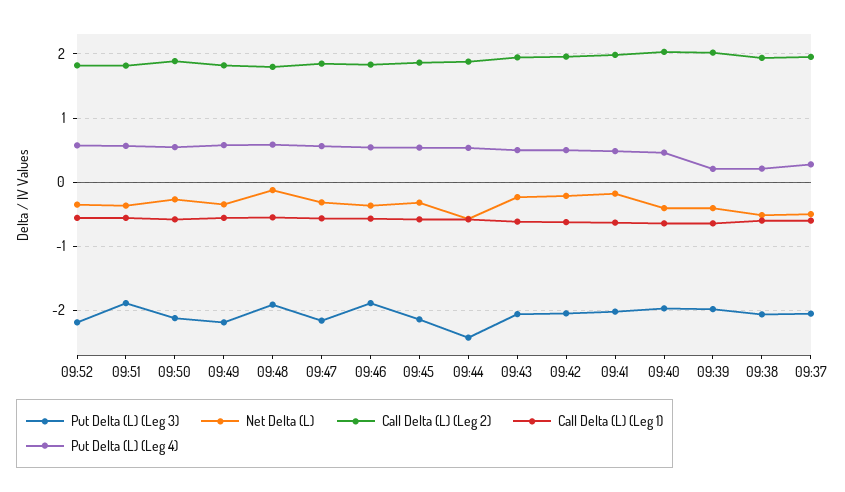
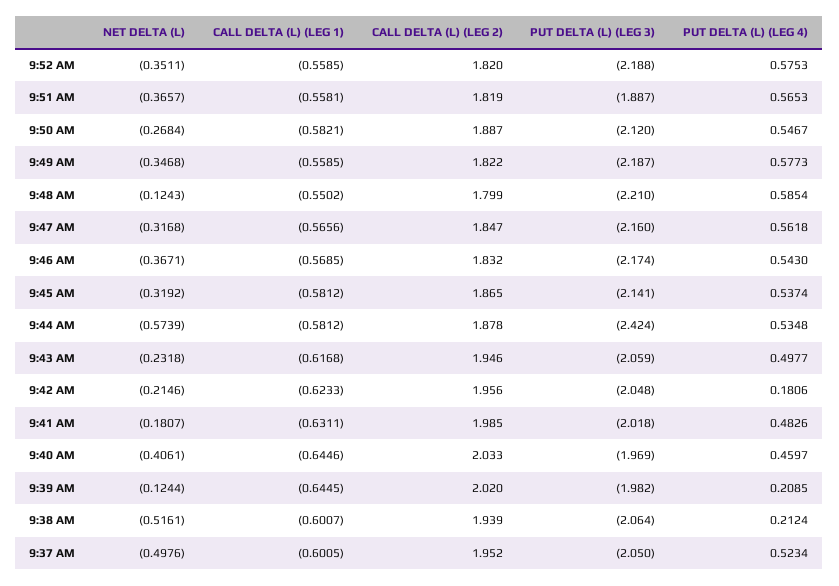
  {
    "Put Delta (L) (Leg 3)": {
      "09:52": -2.188,
      "09:51": -1.887,
      "09:50": -2.12,
      "09:49": -2.187,
-     "09:48": -1.9,
+     "09:48": -2.21,
      "09:47": -2.16,
-     "09:46": -1.9,
+     "09:46": -2.174,
      "09:45": -2.141,
      "09:44": -2.424,
      "09:43": -2.059,
      "09:42": -2.048,
      "09:41": -2.018,
      "09:40": -1.969,
      "09:39": -1.982,
      "09:38": -2.064,
      "09:37": -2.05
    },
    "Net Delta (L)": {
      "09:52": -0.3511,
      "09:51": -0.3657,
      "09:50": -0.2684,
      "09:49": -0.3468,
      "09:48": -0.1243,
      "09:47": -0.3168,
      "09:46": -0.3671,
      "09:45": -0.3192,
      "09:44": -0.5739,
      "09:43": -0.2318,
      "09:42": -0.2146,
      "09:41": -0.1807,
      "09:40": -0.4061,
-     "09:39": -0.4,
+     "09:39": -0.1244,
      "09:38": -0.5161,
      "09:37": -0.4976
    },
    "Call Delta (L) (Leg 2)": {
      "09:52": 1.82,
      "09:51": 1.819,
      "09:50": 1.887,
      "09:49": 1.822,
      "09:48": 1.799,
      "09:47": 1.847,
      "09:46": 1.832,
      "09:45": 1.865,
      "09:44": 1.878,
      "09:43": 1.946,
      "09:42": 1.956,
      "09:41": 1.985,
      "09:40": 2.033,
      "09:39": 2.02,
      "09:38": 1.939,
      "09:37": 1.952
    },
    "Call Delta (L) (Leg 1)": {
      "09:52": -0.5585,
      "09:51": -0.5581,
      "09:50": -0.5821,
      "09:49": -0.5585,
      "09:48": -0.5502,
      "09:47": -0.5656,
      "09:46": -0.5685,
      "09:45": -0.5812,
      "09:44": -0.5812,
      "09:43": -0.6168,
      "09:42": -0.6233,
      "09:41": -0.6311,
      "09:40": -0.6446,
      "09:39": -0.6445,
      "09:38": -0.6007,
      "09:37": -0.6005
    },
    "Put Delta (L) (Leg 4)": {
      "09:52": 0.5753,
      "09:51": 0.5653,
      "09:50": 0.5467,
      "09:49": 0.5773,
      "09:48": 0.5854,
      "09:47": 0.5618,
      "09:46": 0.543,
      "09:45": 0.5374,
      "09:44": 0.5348,
      "09:43": 0.4977,
-     "09:42": 0.5,
+     "09:42": 0.1806,
      "09:41": 0.4826,
      "09:40": 0.4597,
      "09:39": 0.2085,
      "09:38": 0.2124,
-     "09:37": 0.3
+     "09:37": 0.5234
    }
  }

